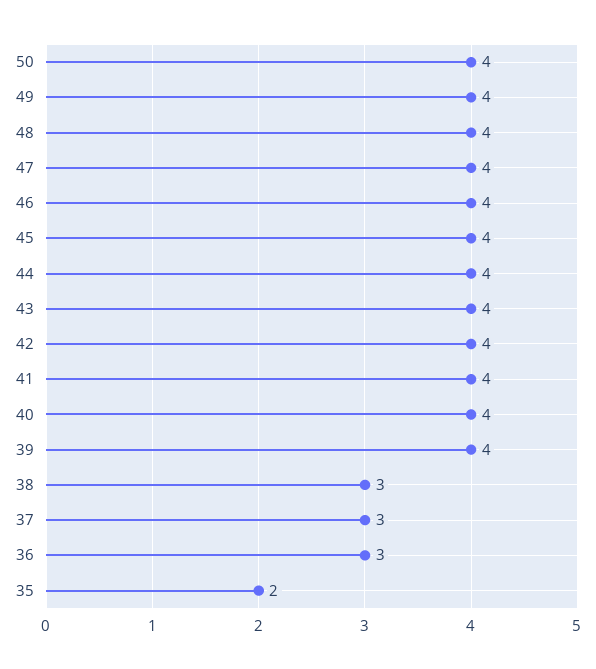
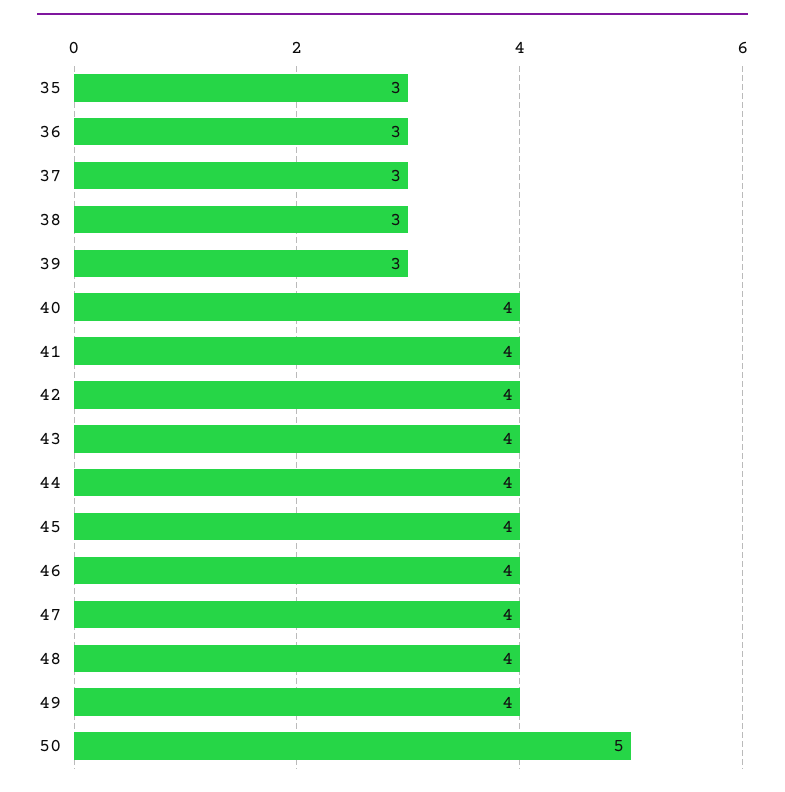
  {
-   "50": 4,
+   "50": 5,
    "49": 4,
    "48": 4,
    "47": 4,
    "46": 4,
    "45": 4,
    "44": 4,
    "43": 4,
    "42": 4,
    "41": 4,
    "40": 4,
-   "39": 4,
+   "39": 3,
    "38": 3,
    "37": 3,
    "36": 3,
-   "35": 2
+   "35": 3
  }

